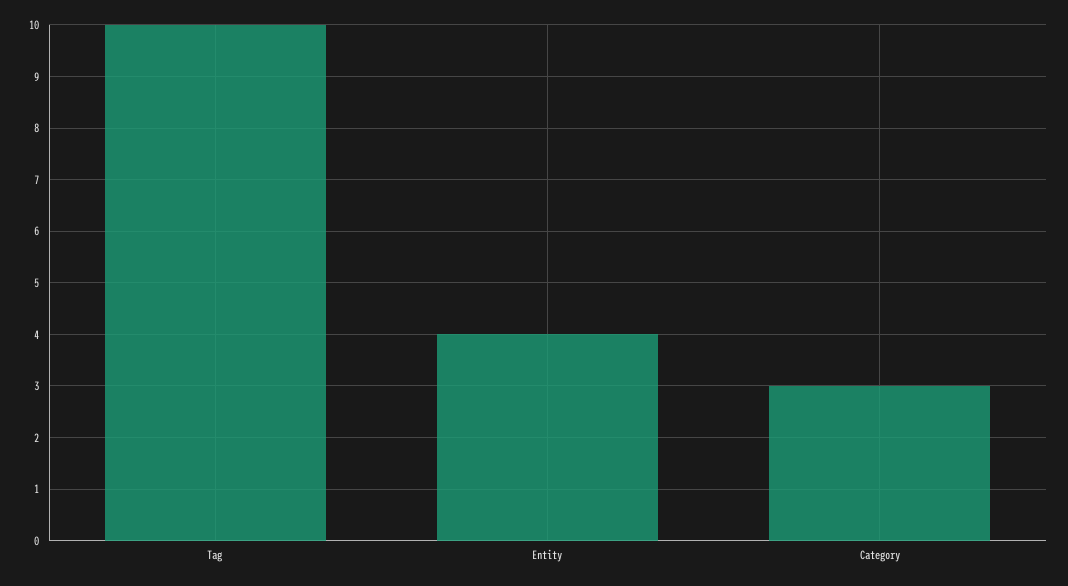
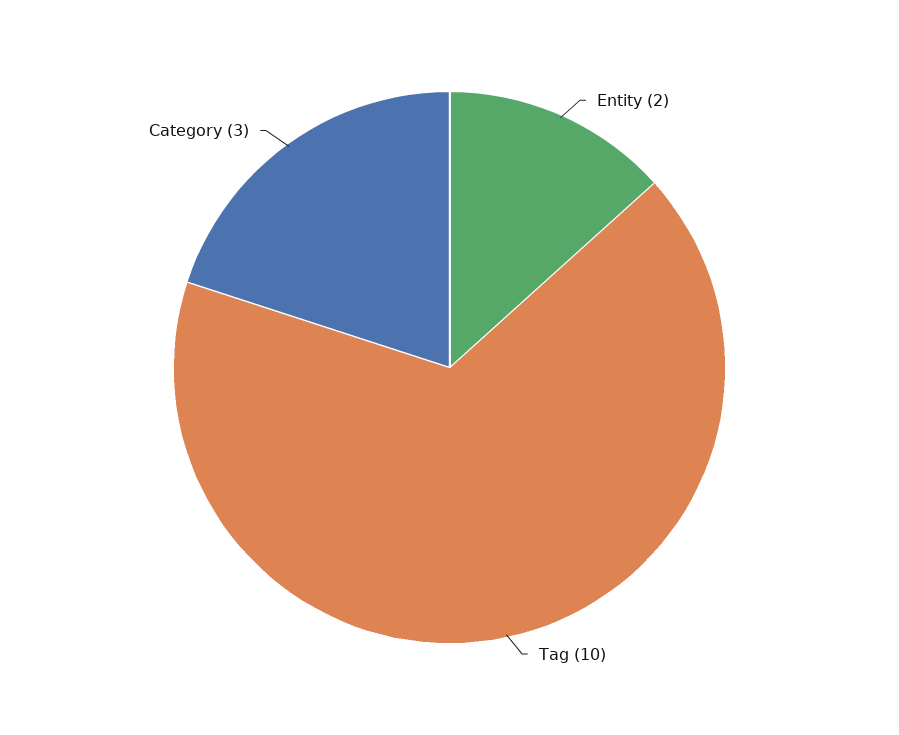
  {
    "Tag": 10,
-   "Entity": 4,
+   "Entity": 2,
    "Category": 3
  }

